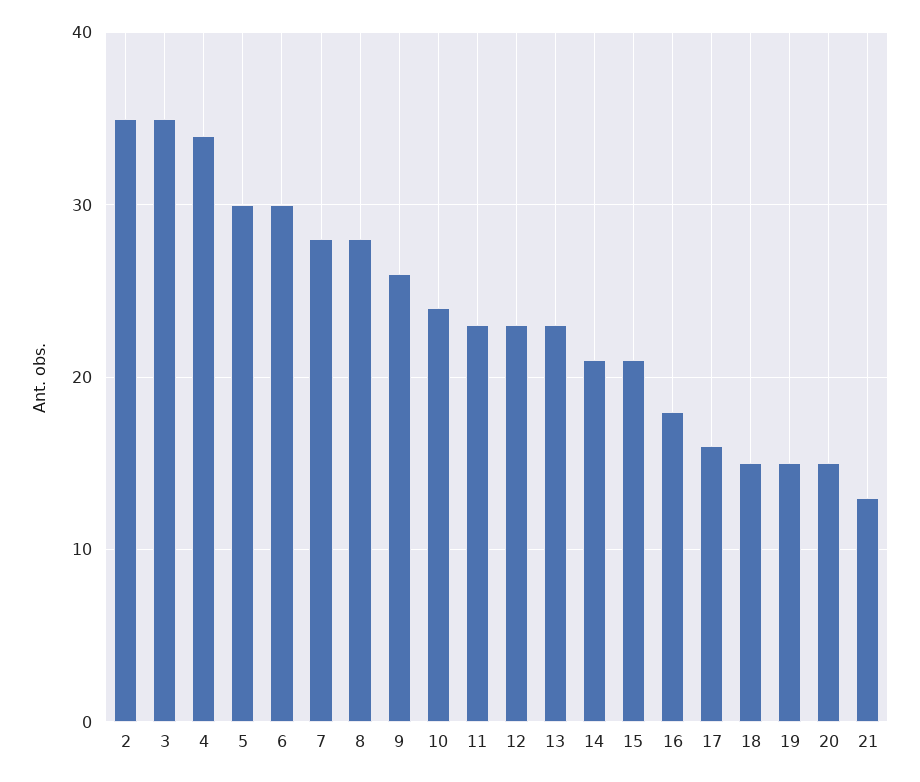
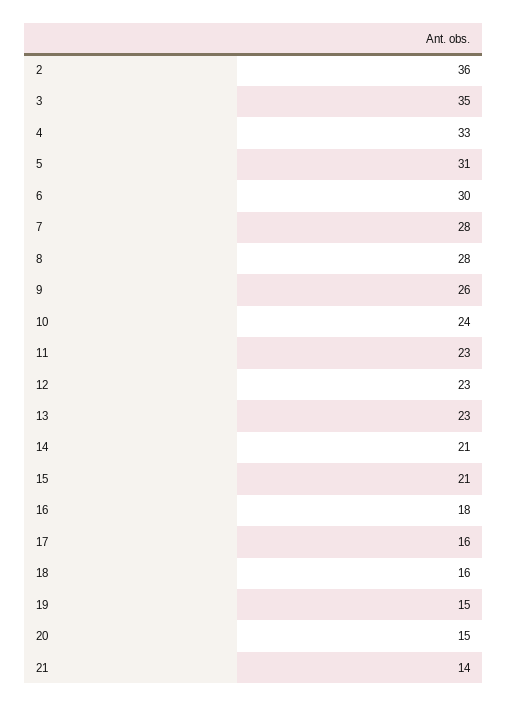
  {
-   "2": 35,
+   "2": 36,
    "3": 35,
-   "4": 34,
+   "4": 33,
-   "5": 30,
+   "5": 31,
    "6": 30,
    "7": 28,
    "8": 28,
    "9": 26,
    "10": 24,
    "11": 23,
    "12": 23,
    "13": 23,
    "14": 21,
    "15": 21,
    "16": 18,
    "17": 16,
-   "18": 15,
+   "18": 16,
    "19": 15,
    "20": 15,
-   "21": 13
+   "21": 14
  }

